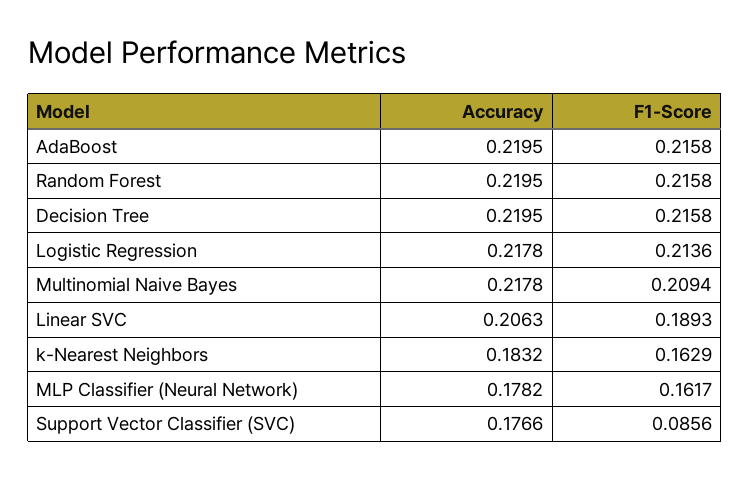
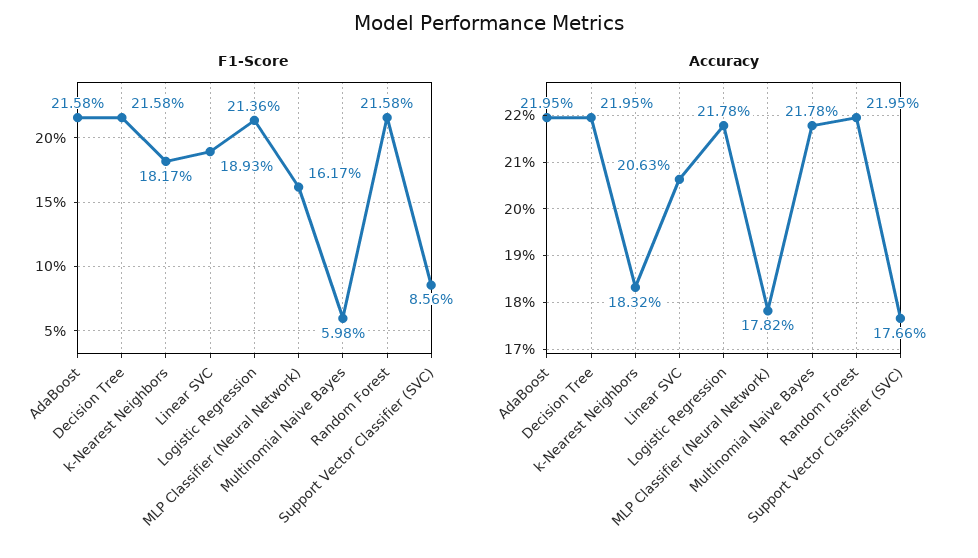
  {
    "Accuracy": {
      "AdaBoost": 0.2195,
      "Random Forest": 0.2195,
      "Decision Tree": 0.2195,
      "Logistic Regression": 0.2178,
      "Multinomial Naive Bayes": 0.2178,
      "Linear SVC": 0.2063,
      "k-Nearest Neighbors": 0.1832,
      "MLP Classifier (Neural Network)": 0.1782,
      "Support Vector Classifier (SVC)": 0.1766
    },
    "F1-Score": {
      "AdaBoost": 0.2158,
      "Random Forest": 0.2158,
      "Decision Tree": 0.2158,
      "Logistic Regression": 0.2136,
-     "Multinomial Naive Bayes": 0.2094,
+     "Multinomial Naive Bayes": 0.0598,
      "Linear SVC": 0.1893,
-     "k-Nearest Neighbors": 0.1629,
+     "k-Nearest Neighbors": 0.1817,
      "MLP Classifier (Neural Network)": 0.1617,
      "Support Vector Classifier (SVC)": 0.0856
    }
  }

